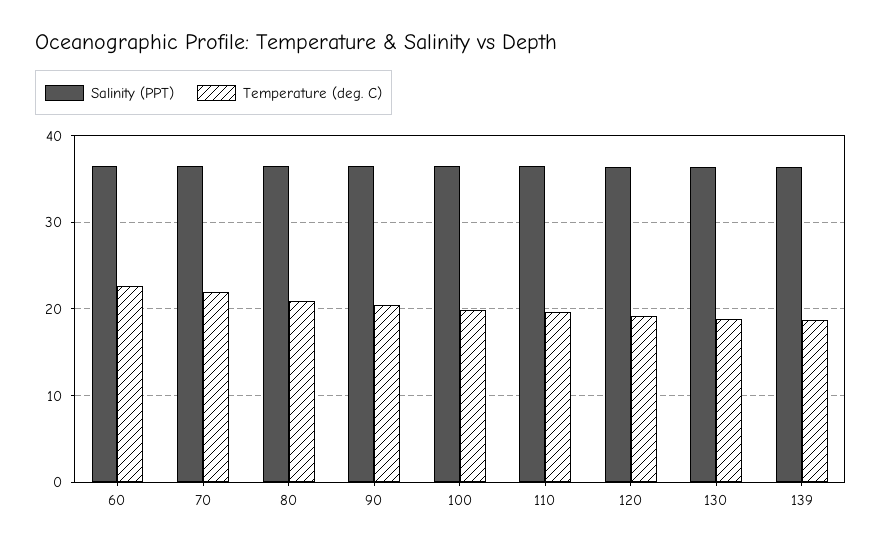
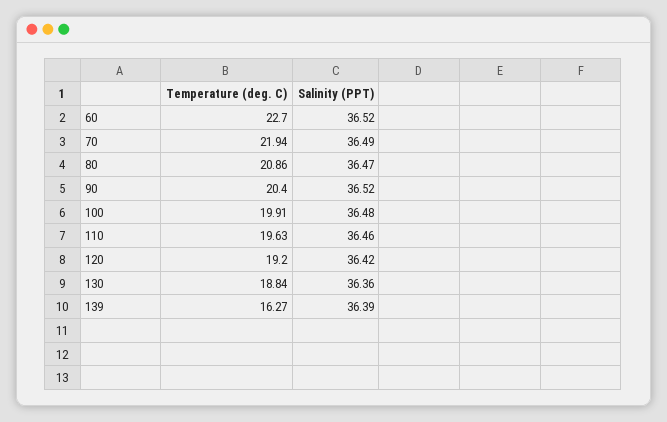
  {
    "Salinity (PPT)": {
      "60": 36.52,
      "70": 36.49,
      "80": 36.47,
      "90": 36.52,
      "100": 36.48,
      "110": 36.46,
      "120": 36.42,
      "130": 36.36,
      "139": 36.39
    },
    "Temperature (deg. C)": {
      "60": 22.7,
      "70": 21.94,
      "80": 20.86,
      "90": 20.4,
      "100": 19.91,
      "110": 19.63,
      "120": 19.2,
      "130": 18.84,
-     "139": 19
+     "139": 16.27
    }
  }

